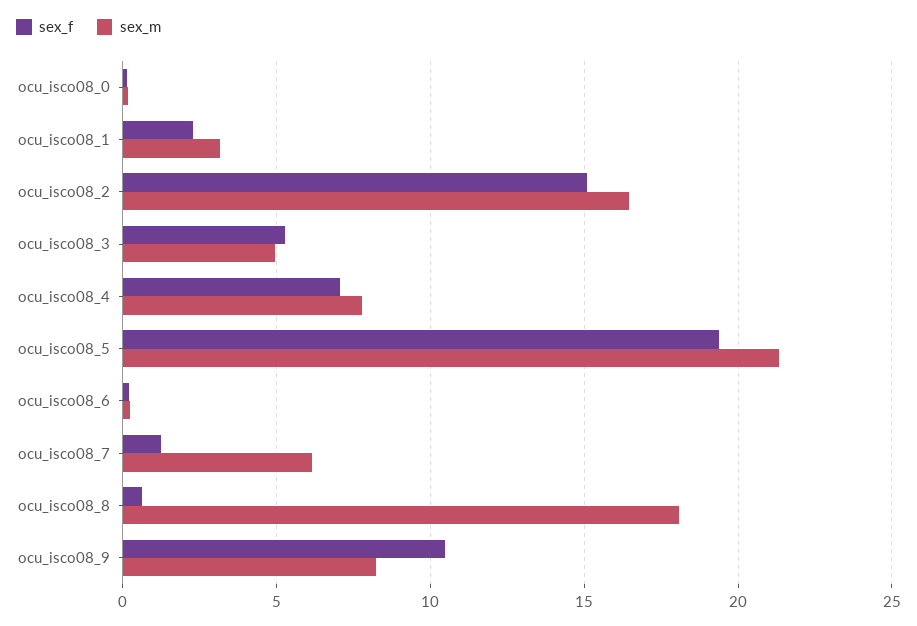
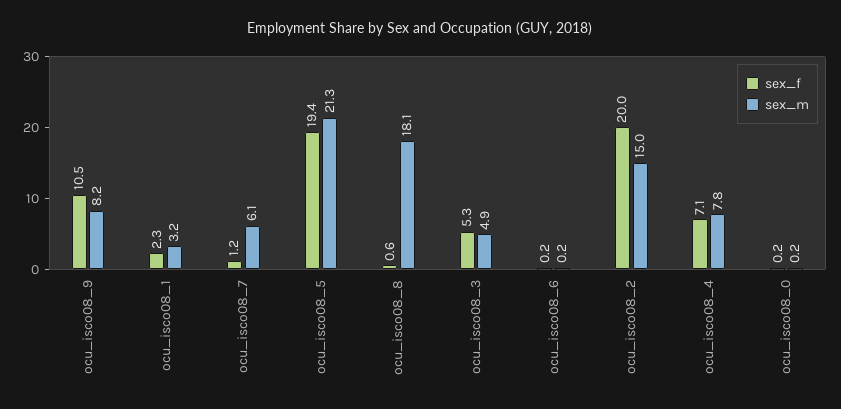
  {
    "sex_f": {
      "ocu_isco08_0": 0.2,
      "ocu_isco08_1": 2.3,
-     "ocu_isco08_2": 15,
+     "ocu_isco08_2": 20,
      "ocu_isco08_3": 5.3,
      "ocu_isco08_4": 7.1,
      "ocu_isco08_5": 19.4,
      "ocu_isco08_6": 0.2,
      "ocu_isco08_7": 1.2,
      "ocu_isco08_8": 0.6,
      "ocu_isco08_9": 10.5
    },
    "sex_m": {
      "ocu_isco08_0": 0.2,
      "ocu_isco08_1": 3.2,
-     "ocu_isco08_2": 16.5,
+     "ocu_isco08_2": 15,
      "ocu_isco08_3": 4.9,
      "ocu_isco08_4": 7.8,
      "ocu_isco08_5": 21.3,
      "ocu_isco08_6": 0.2,
      "ocu_isco08_7": 6.1,
      "ocu_isco08_8": 18.1,
      "ocu_isco08_9": 8.2
    }
  }

